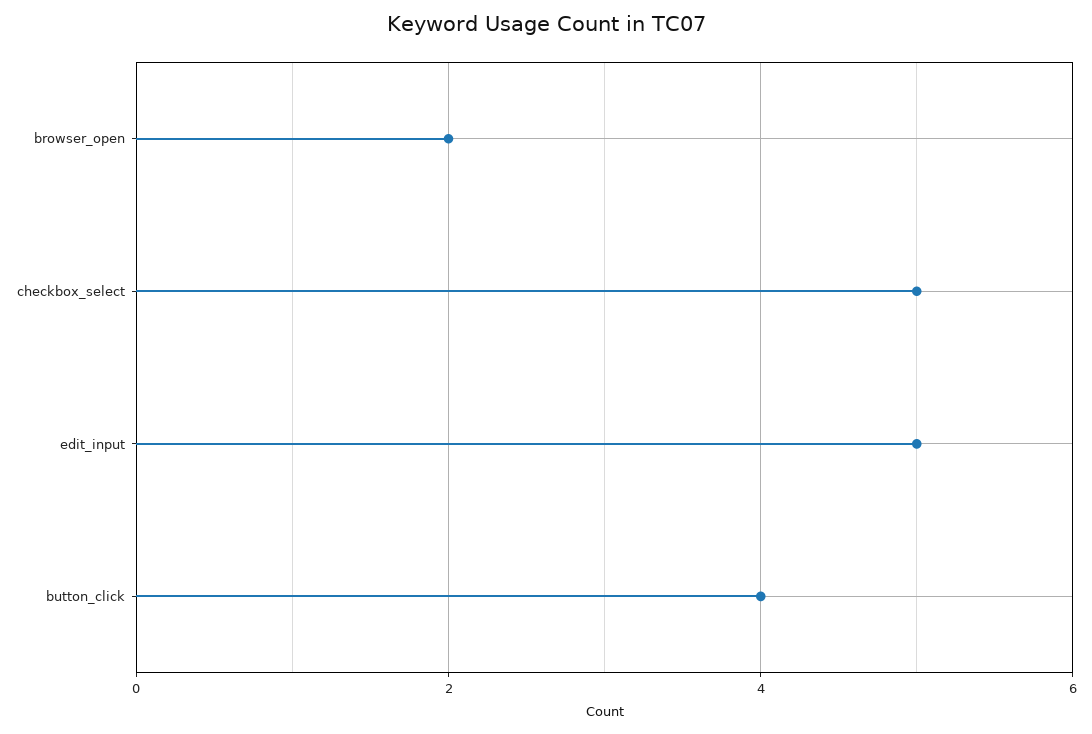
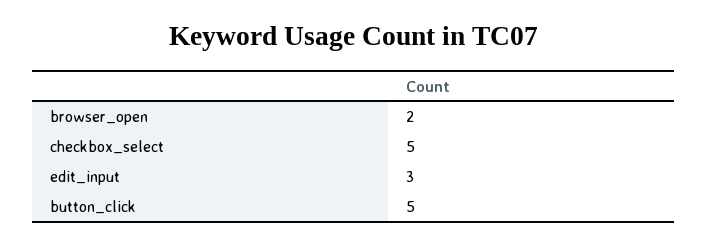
  {
    "browser_open": 2,
    "checkbox_select": 5,
-   "edit_input": 5,
+   "edit_input": 3,
-   "button_click": 4
+   "button_click": 5
  }

